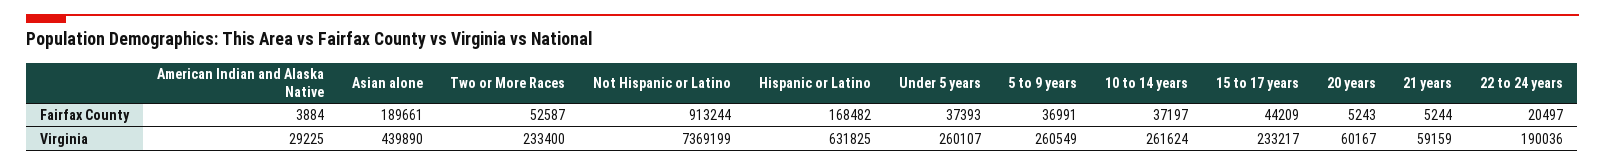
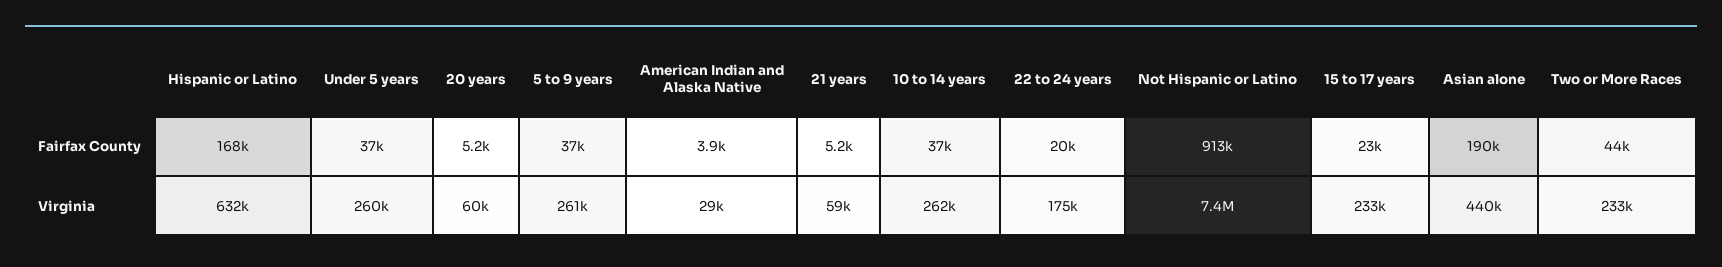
  {
    "American Indian and Alaska Native": {
      "Fairfax County": 3884,
      "Virginia": 29225
    },
    "Asian alone": {
      "Fairfax County": 189661,
      "Virginia": 439890
    },
    "Two or More Races": {
-     "Fairfax County": 52587,
+     "Fairfax County": 44000,
      "Virginia": 233400
    },
    "Not Hispanic or Latino": {
      "Fairfax County": 913244,
      "Virginia": 7369199
    },
    "Hispanic or Latino": {
      "Fairfax County": 168482,
      "Virginia": 631825
    },
    "Under 5 years": {
      "Fairfax County": 37393,
      "Virginia": 260107
    },
    "5 to 9 years": {
      "Fairfax County": 36991,
      "Virginia": 260549
    },
    "10 to 14 years": {
      "Fairfax County": 37197,
      "Virginia": 261624
    },
    "15 to 17 years": {
-     "Fairfax County": 44209,
+     "Fairfax County": 23000,
      "Virginia": 233217
    },
    "20 years": {
      "Fairfax County": 5243,
      "Virginia": 60167
    },
    "21 years": {
      "Fairfax County": 5244,
      "Virginia": 59159
    },
    "22 to 24 years": {
      "Fairfax County": 20497,
-     "Virginia": 190036
+     "Virginia": 175000
    }
  }

